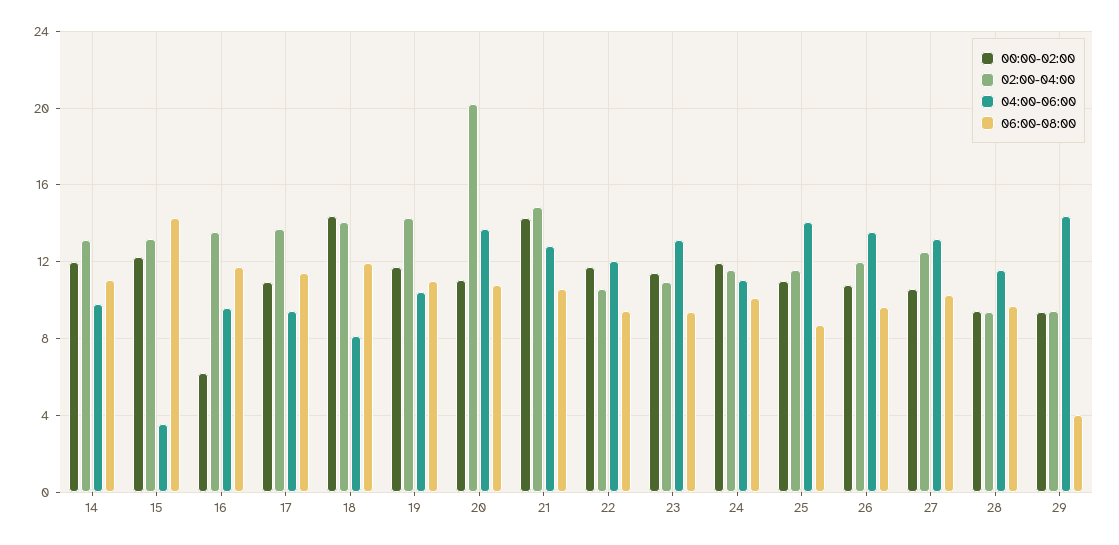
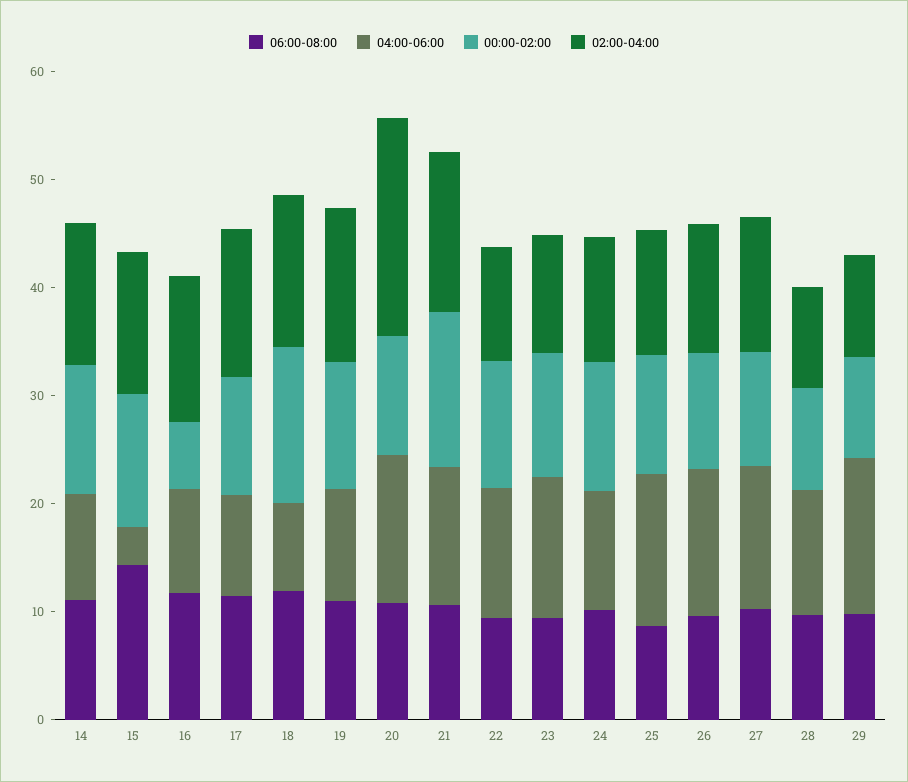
  {
    "00:00-02:00": {
      "14": 12,
      "15": 12.5,
      "16": 6,
      "17": 11,
      "18": 14.5,
      "19": 11.5,
      "20": 11,
      "21": 14.5,
      "22": 11.5,
      "23": 11.5,
      "24": 12,
      "25": 11,
      "26": 11,
      "27": 10.5,
      "28": 9.5,
      "29": 9.5
    },
    "02:00-04:00": {
      "14": 13,
      "15": 13,
      "16": 13.5,
      "17": 13.5,
      "18": 14,
      "19": 14.5,
      "20": 20,
      "21": 15,
      "22": 10.5,
      "23": 11,
      "24": 11.5,
      "25": 11.5,
      "26": 12,
      "27": 12.5,
      "28": 9.5,
      "29": 9.5
    },
    "04:00-06:00": {
      "14": 10,
      "15": 3.5,
      "16": 9.5,
      "17": 9.5,
      "18": 8,
      "19": 10.5,
      "20": 13.5,
      "21": 13,
      "22": 12,
      "23": 13,
      "24": 11,
      "25": 14,
      "26": 13.5,
      "27": 13,
      "28": 11.5,
      "29": 14.5
    },
    "06:00-08:00": {
      "14": 11,
      "15": 14.5,
      "16": 11.5,
      "17": 11.5,
      "18": 12,
      "19": 11,
      "20": 11,
      "21": 10.5,
      "22": 9.5,
      "23": 9.5,
      "24": 10,
      "25": 8.5,
      "26": 9.5,
      "27": 10.5,
      "28": 9.5,
-     "29": 4
+     "29": 10
    }
  }

